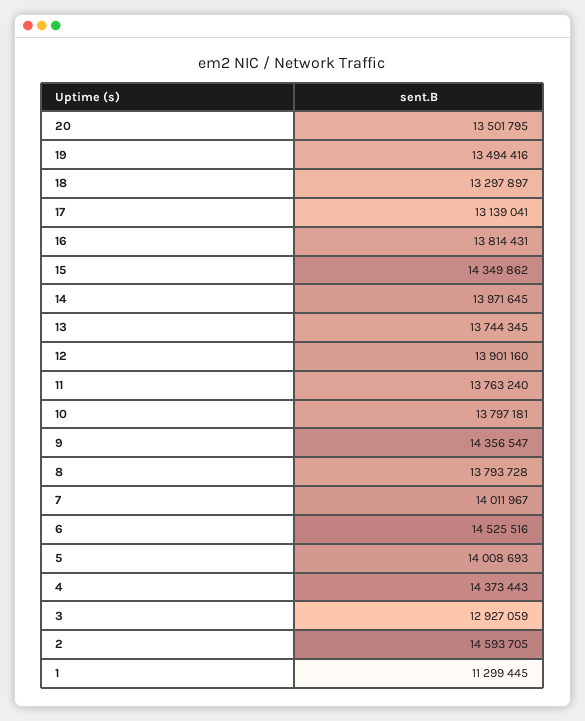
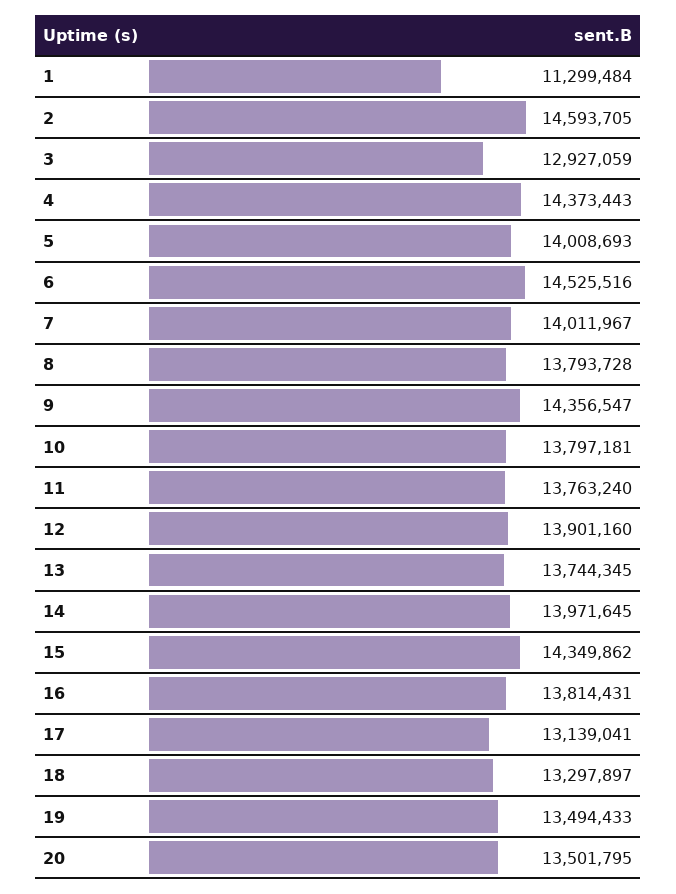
  {
    "20": 13501795,
-   "19": 13494416,
+   "19": 13494433,
    "18": 13297897,
    "17": 13139041,
    "16": 13814431,
    "15": 14349862,
    "14": 13971645,
    "13": 13744345,
    "12": 13901160,
    "11": 13763240,
    "10": 13797181,
    "9": 14356547,
    "8": 13793728,
    "7": 14011967,
    "6": 14525516,
    "5": 14008693,
    "4": 14373443,
    "3": 12927059,
    "2": 14593705,
-   "1": 11299445
+   "1": 11299484
  }

